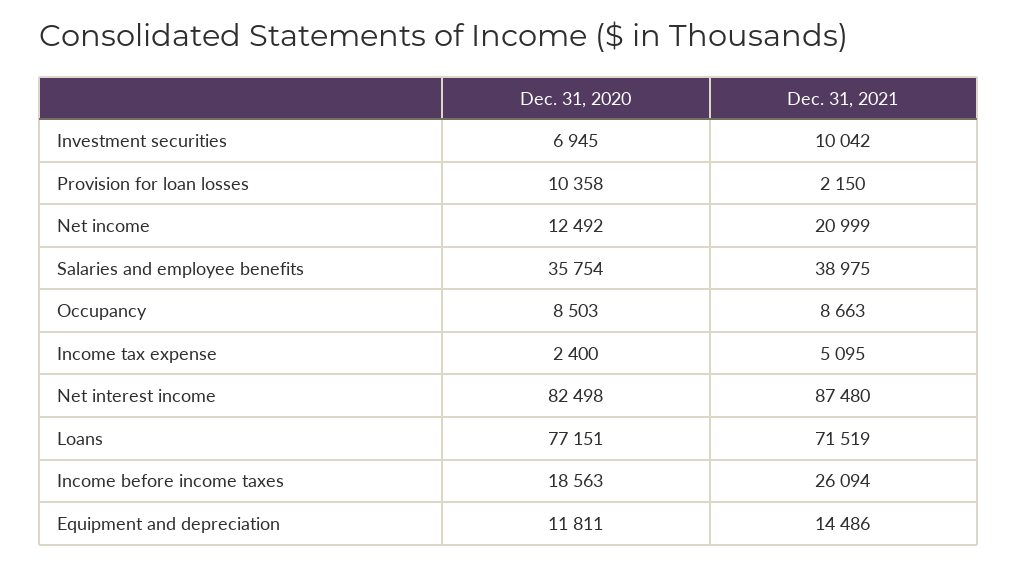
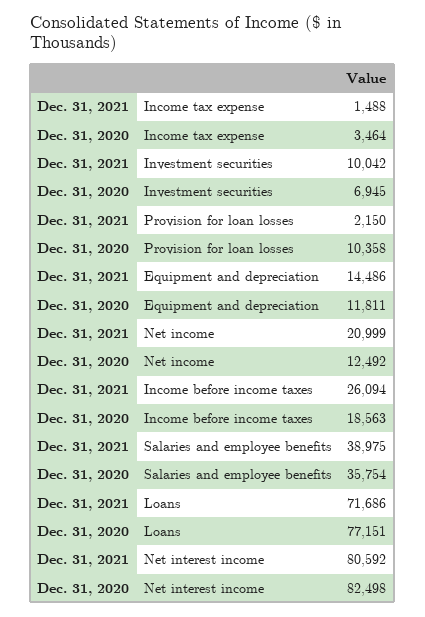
  {
    "Dec. 31, 2020": {
      "Investment securities": 6945,
      "Provision for loan losses": 10358,
      "Net income": 12492,
      "Salaries and employee benefits": 35754,
-     "Occupancy": 8503,
-     "Income tax expense": 2400,
+     "Income tax expense": 3464,
      "Net interest income": 82498,
      "Loans": 77151,
      "Income before income taxes": 18563,
      "Equipment and depreciation": 11811
    },
    "Dec. 31, 2021": {
      "Investment securities": 10042,
      "Provision for loan losses": 2150,
      "Net income": 20999,
      "Salaries and employee benefits": 38975,
-     "Occupancy": 8663,
-     "Income tax expense": 5095,
+     "Income tax expense": 1488,
-     "Net interest income": 87480,
+     "Net interest income": 80592,
-     "Loans": 71519,
+     "Loans": 71686,
      "Income before income taxes": 26094,
      "Equipment and depreciation": 14486
    }
  }

